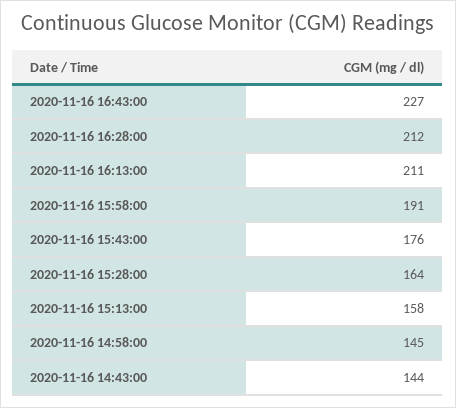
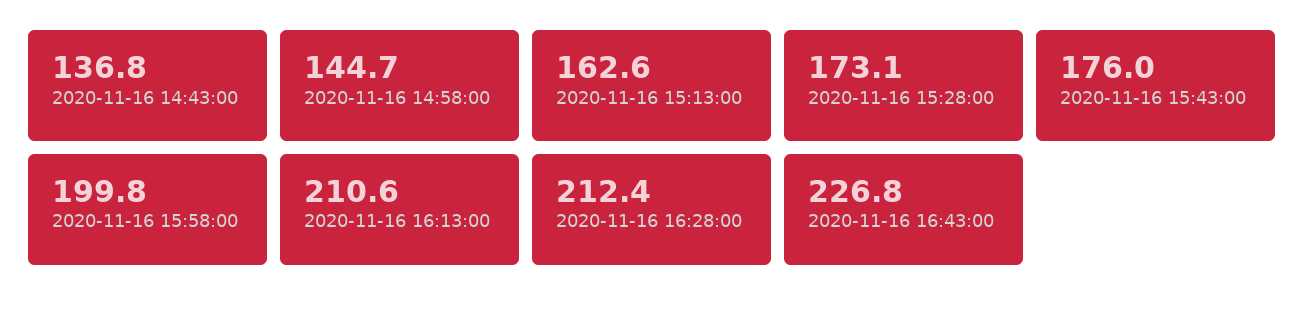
  {
    "2020-11-16 16:43:00": 226.8,
    "2020-11-16 16:28:00": 212.4,
    "2020-11-16 16:13:00": 210.6,
-   "2020-11-16 15:58:00": 191,
+   "2020-11-16 15:58:00": 199.8,
    "2020-11-16 15:43:00": 176,
-   "2020-11-16 15:28:00": 164,
+   "2020-11-16 15:28:00": 173.1,
-   "2020-11-16 15:13:00": 158,
+   "2020-11-16 15:13:00": 162.6,
    "2020-11-16 14:58:00": 144.7,
-   "2020-11-16 14:43:00": 144
+   "2020-11-16 14:43:00": 136.8
  }

